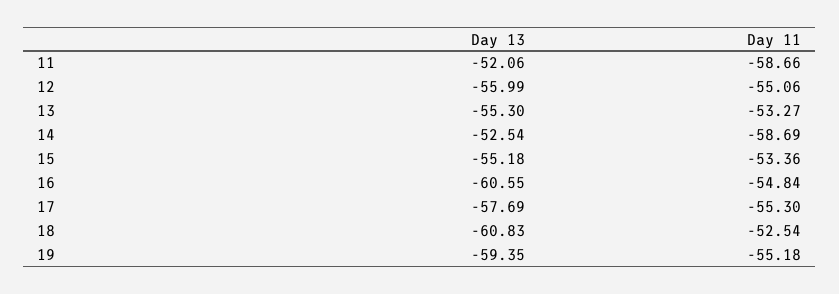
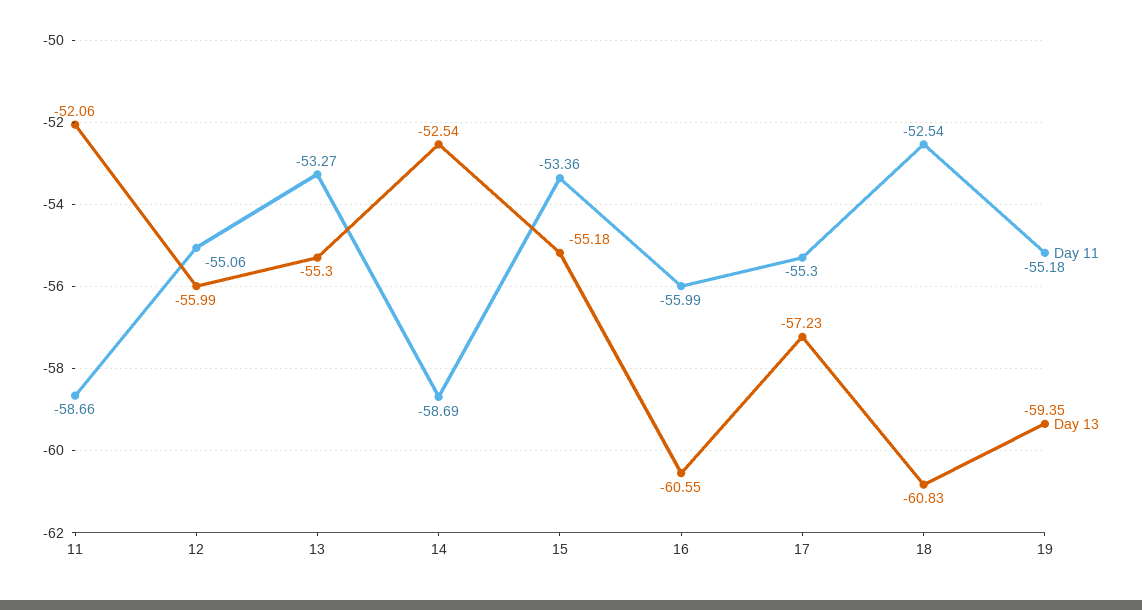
  {
    "Day 13": {
      "11": -52.06,
      "12": -55.99,
      "13": -55.3,
      "14": -52.54,
      "15": -55.18,
      "16": -60.55,
-     "17": -57.69,
+     "17": -57.23,
      "18": -60.83,
      "19": -59.35
    },
    "Day 11": {
      "11": -58.66,
      "12": -55.06,
      "13": -53.27,
      "14": -58.69,
      "15": -53.36,
-     "16": -54.84,
+     "16": -55.99,
      "17": -55.3,
      "18": -52.54,
      "19": -55.18
    }
  }

